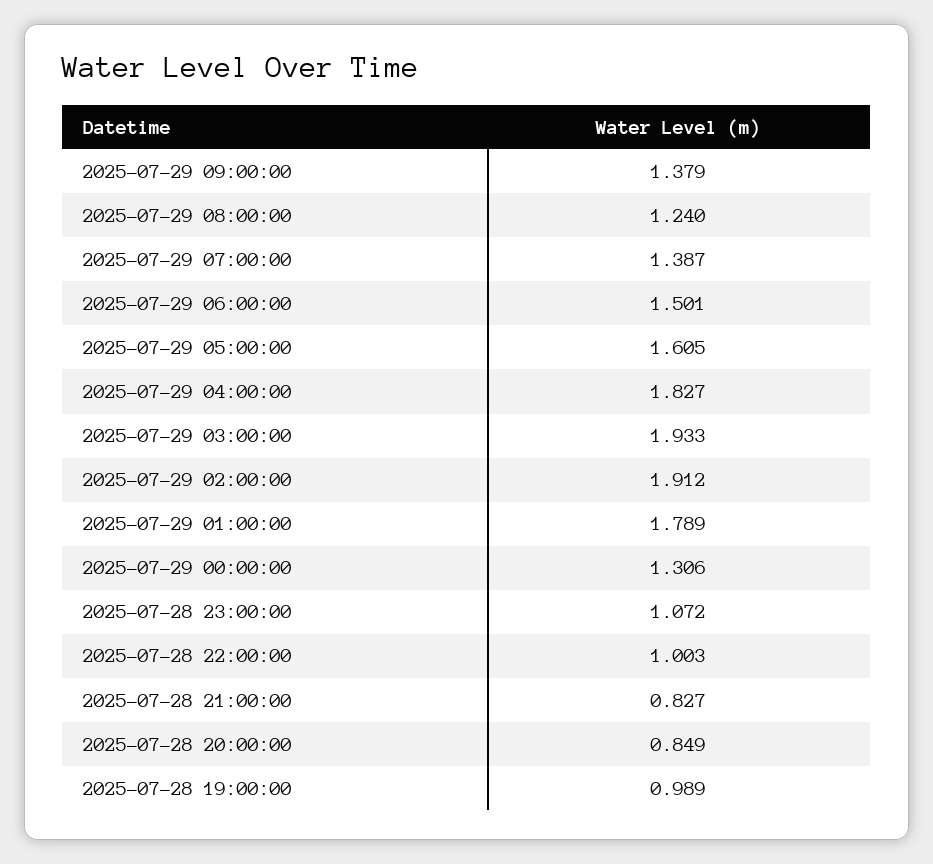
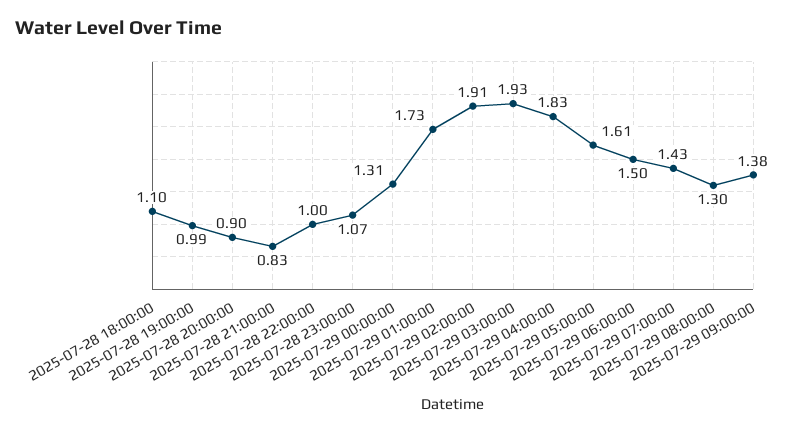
  {
    "2025-07-29 09:00:00": 1.379,
-   "2025-07-29 08:00:00": 1.24,
+   "2025-07-29 08:00:00": 1.3,
-   "2025-07-29 07:00:00": 1.387,
+   "2025-07-29 07:00:00": 1.43,
    "2025-07-29 06:00:00": 1.501,
    "2025-07-29 05:00:00": 1.605,
    "2025-07-29 04:00:00": 1.827,
    "2025-07-29 03:00:00": 1.933,
    "2025-07-29 02:00:00": 1.912,
-   "2025-07-29 01:00:00": 1.789,
+   "2025-07-29 01:00:00": 1.73,
    "2025-07-29 00:00:00": 1.306,
    "2025-07-28 23:00:00": 1.072,
    "2025-07-28 22:00:00": 1.003,
    "2025-07-28 21:00:00": 0.827,
-   "2025-07-28 20:00:00": 0.849,
+   "2025-07-28 20:00:00": 0.9,
-   "2025-07-28 19:00:00": 0.989
+   "2025-07-28 19:00:00": 0.989,
+   "2025-07-28 18:00:00": 1.1
  }

